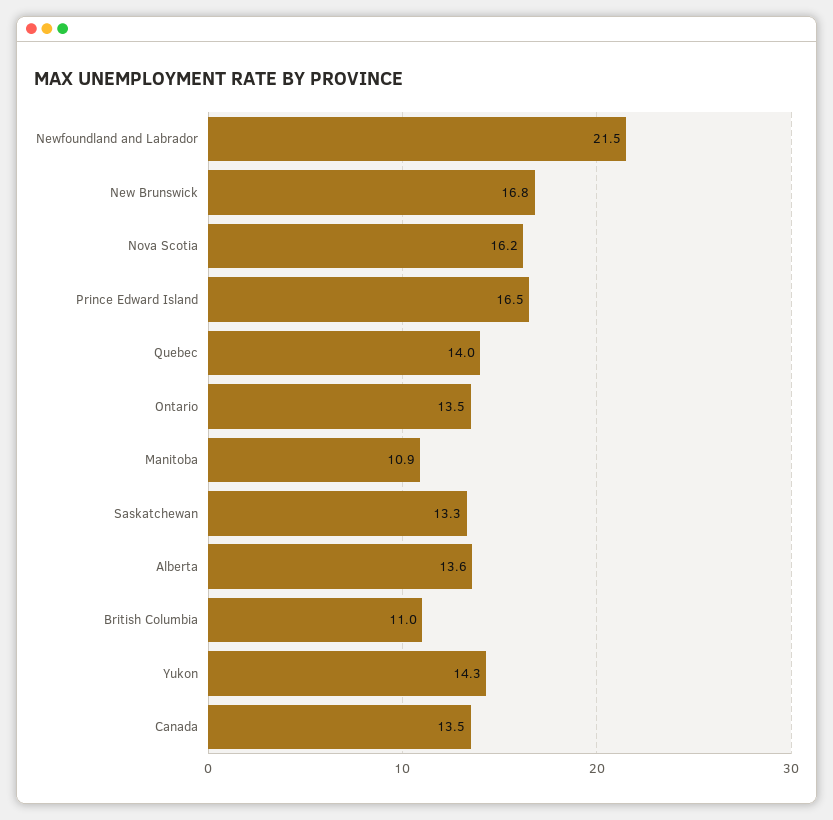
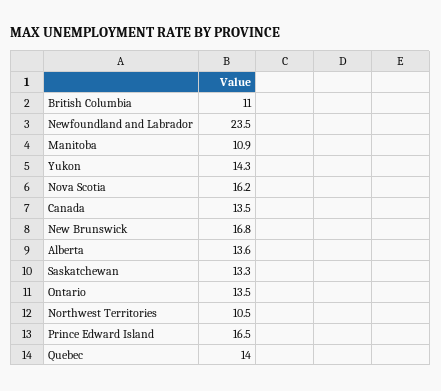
  {
-   "Newfoundland and Labrador": 21.5,
+   "Newfoundland and Labrador": 23.5,
    "New Brunswick": 16.8,
    "Nova Scotia": 16.2,
    "Prince Edward Island": 16.5,
    "Quebec": 14,
    "Ontario": 13.5,
    "Manitoba": 10.9,
    "Saskatchewan": 13.3,
    "Alberta": 13.6,
    "British Columbia": 11,
    "Yukon": 14.3,
-   "Canada": 13.5
+   "Canada": 13.5,
+   "Northwest Territories": 10.5
  }

